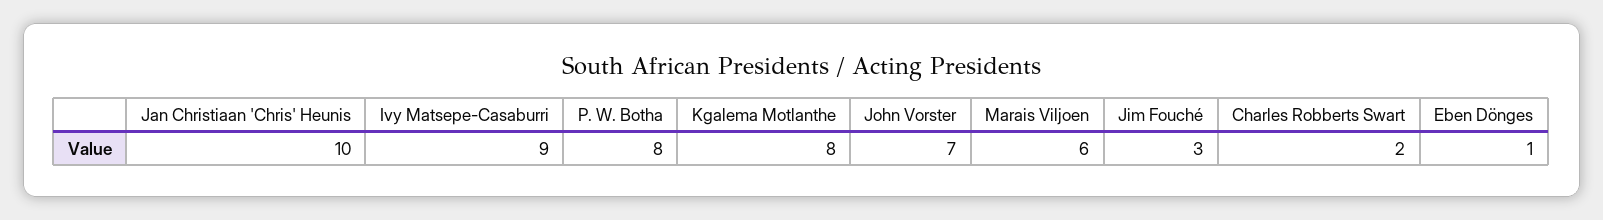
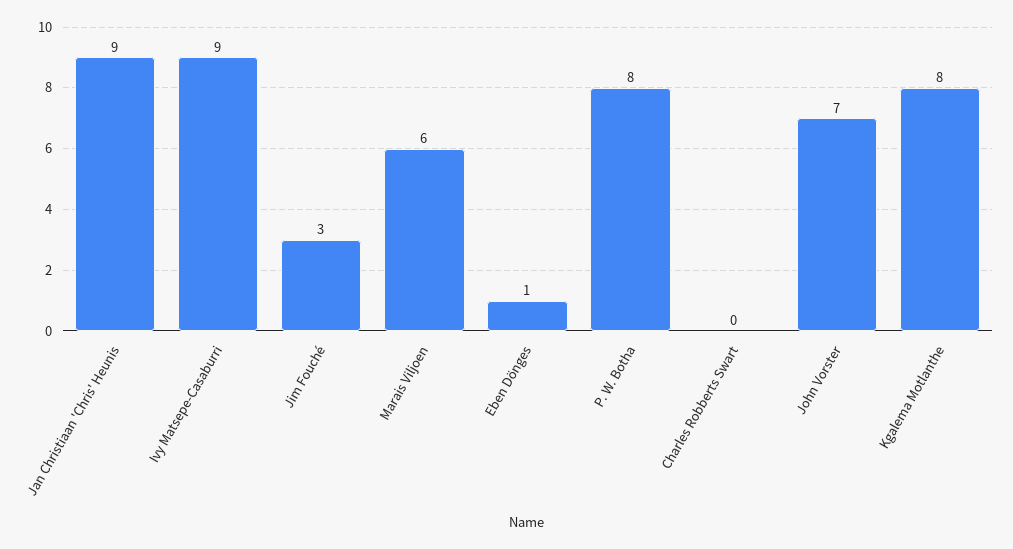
  {
-   "Jan Christiaan 'Chris' Heunis": 10,
+   "Jan Christiaan 'Chris' Heunis": 9,
    "Ivy Matsepe-Casaburri": 9,
    "P. W. Botha": 8,
    "Kgalema Motlanthe": 8,
    "John Vorster": 7,
    "Marais Viljoen": 6,
    "Jim Fouché": 3,
-   "Charles Robberts Swart": 2,
+   "Charles Robberts Swart": 0,
    "Eben Dönges": 1
  }

